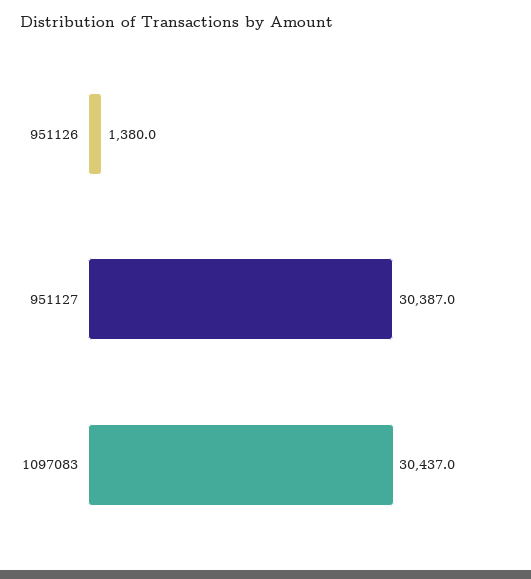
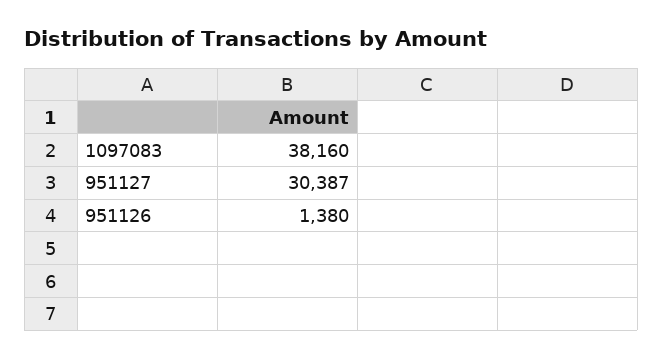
  {
    "951126": 1380,
    "951127": 30387,
-   "1097083": 30437
+   "1097083": 38160
  }

